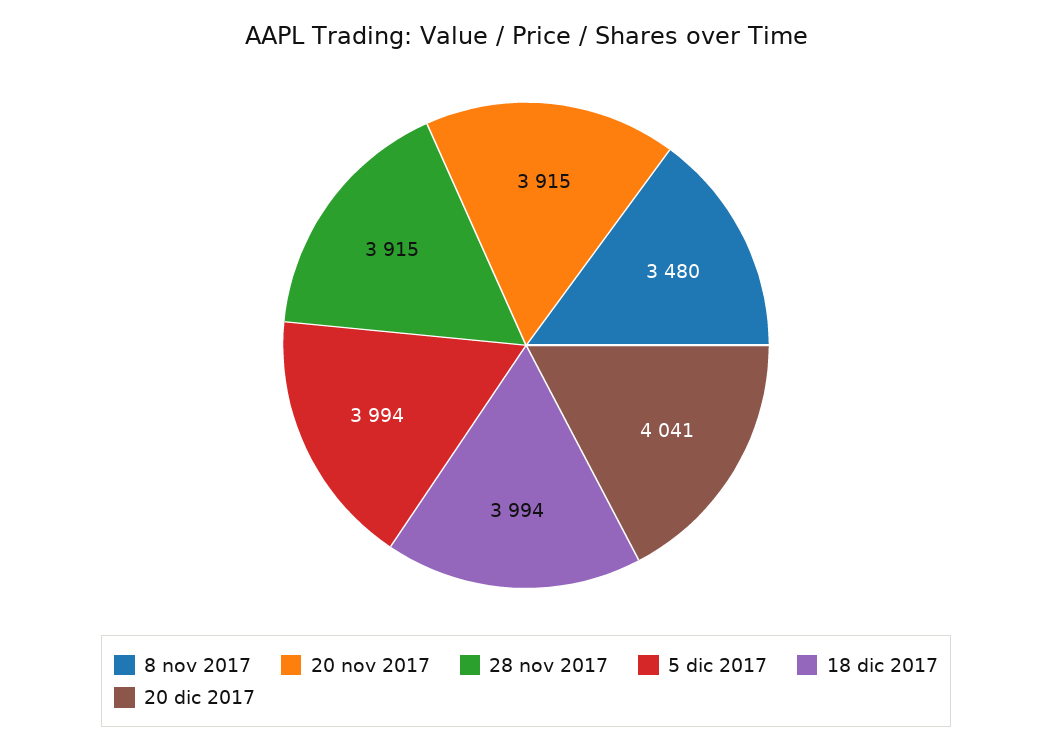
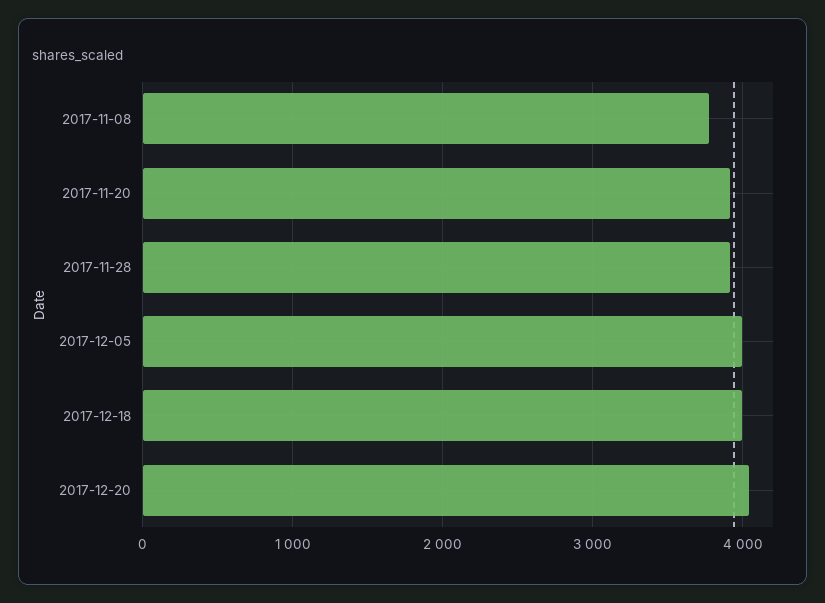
  {
-   "8 nov 2017": 3480,
+   "8 nov 2017": 3800,
    "20 nov 2017": 3915,
    "28 nov 2017": 3915,
    "5 dic 2017": 3994,
    "18 dic 2017": 3994,
    "20 dic 2017": 4041
  }

